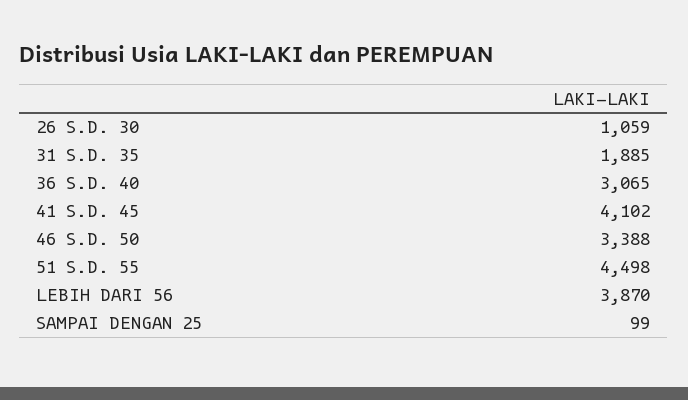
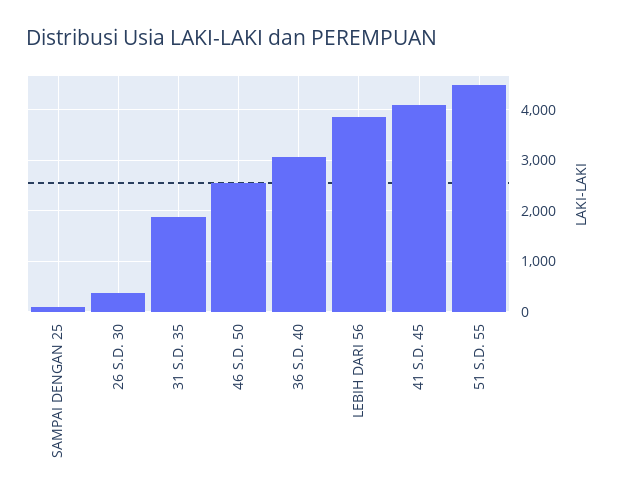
  {
-   "26 S.D. 30": 1059,
+   "26 S.D. 30": 400,
    "31 S.D. 35": 1885,
    "36 S.D. 40": 3065,
    "41 S.D. 45": 4102,
-   "46 S.D. 50": 3388,
+   "46 S.D. 50": 2600,
    "51 S.D. 55": 4498,
    "LEBIH DARI 56": 3870,
    "SAMPAI DENGAN 25": 99
  }

